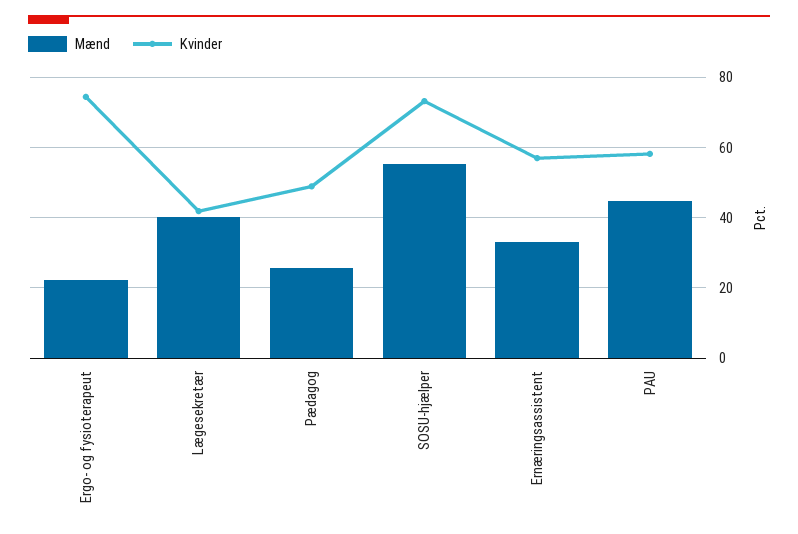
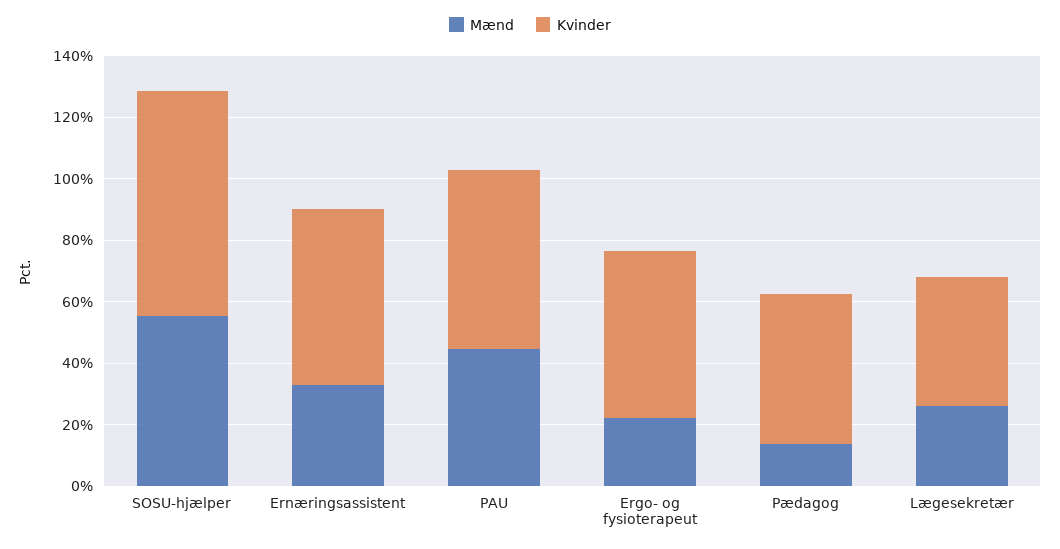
  {
    "Mænd": {
      "Ergo- og fysioterapeut": 22,
-     "Lægesekretær": 40,
+     "Lægesekretær": 25,
-     "Pædagog": 26,
+     "Pædagog": 15,
      "SOSU-hjælper": 56,
      "Ernæringsassistent": 34,
      "PAU": 44
    },
    "Kvinder": {
-     "Ergo- og fysioterapeut": 74,
+     "Ergo- og fysioterapeut": 55,
      "Lægesekretær": 42,
      "Pædagog": 48,
      "SOSU-hjælper": 74,
      "Ernæringsassistent": 58,
      "PAU": 58
    }
  }

